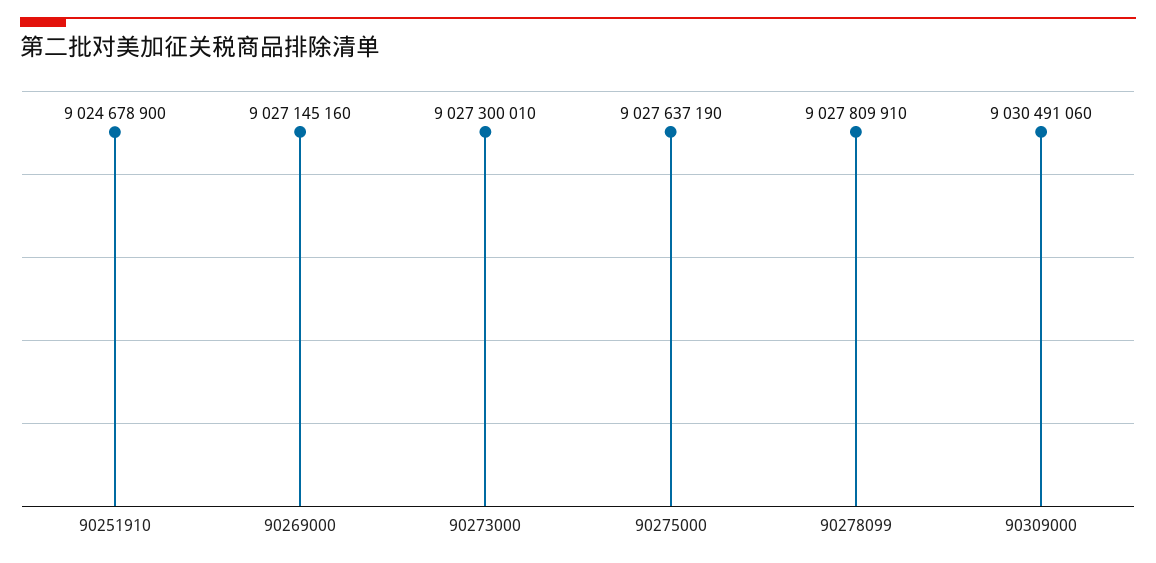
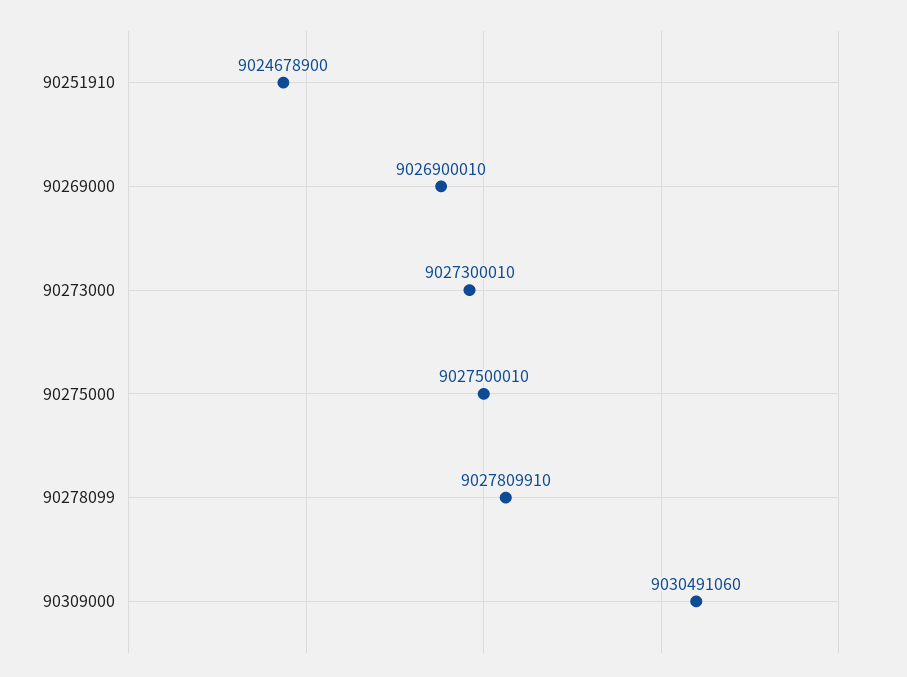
  {
    "90251910": 9024678900,
-   "90269000": 9027145160,
+   "90269000": 9026900010,
    "90273000": 9027300010,
-   "90275000": 9027637190,
+   "90275000": 9027500010,
    "90278099": 9027809910,
    "90309000": 9030491060
  }

